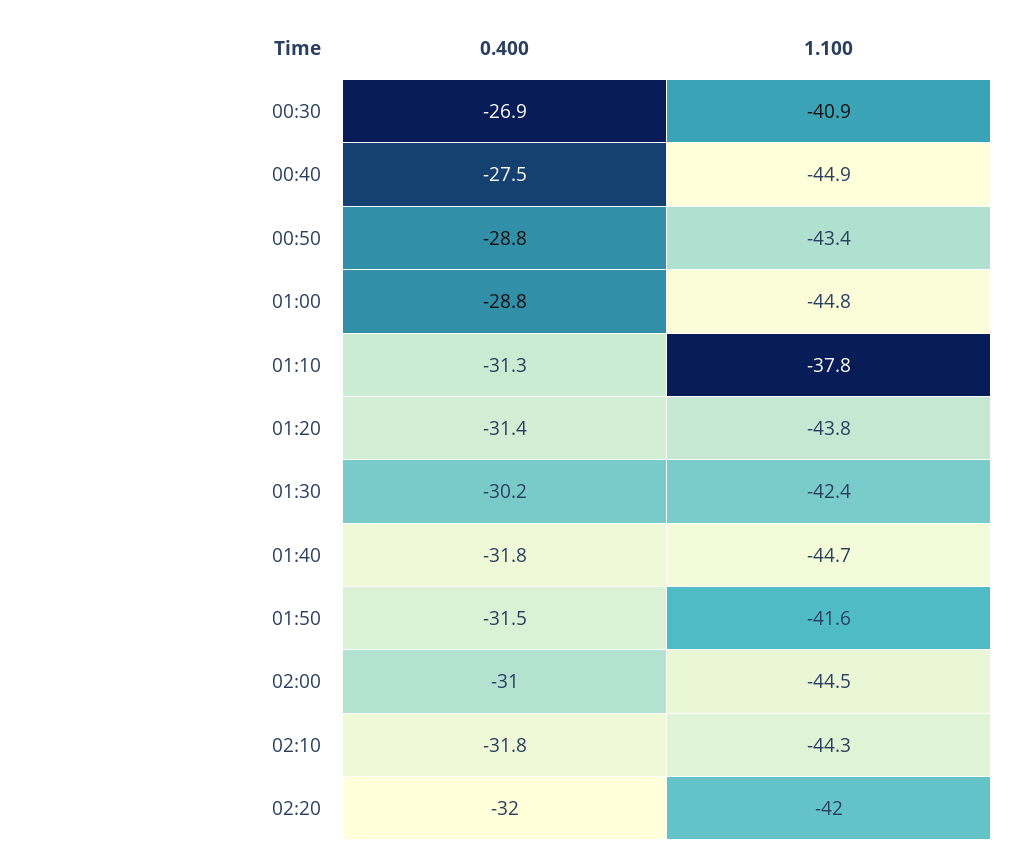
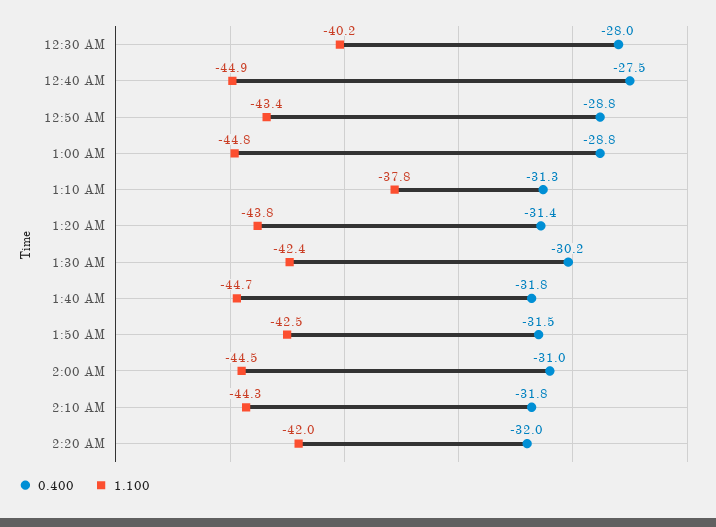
  {
    "0.400": {
-     "00:30": -26.9,
+     "00:30": -28,
      "00:40": -27.5,
      "00:50": -28.8,
      "01:00": -28.8,
      "01:10": -31.3,
      "01:20": -31.4,
      "01:30": -30.2,
      "01:40": -31.8,
      "01:50": -31.5,
      "02:00": -31,
      "02:10": -31.8,
      "02:20": -32
    },
    "1.100": {
-     "00:30": -40.9,
+     "00:30": -40.2,
      "00:40": -44.9,
      "00:50": -43.4,
      "01:00": -44.8,
      "01:10": -37.8,
      "01:20": -43.8,
      "01:30": -42.4,
      "01:40": -44.7,
-     "01:50": -41.6,
+     "01:50": -42.5,
      "02:00": -44.5,
      "02:10": -44.3,
      "02:20": -42
    }
  }

